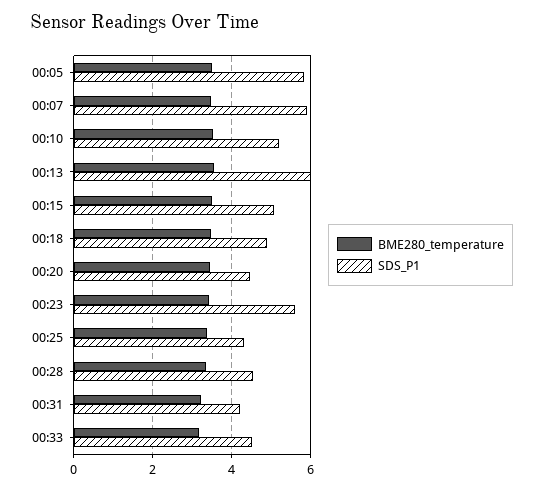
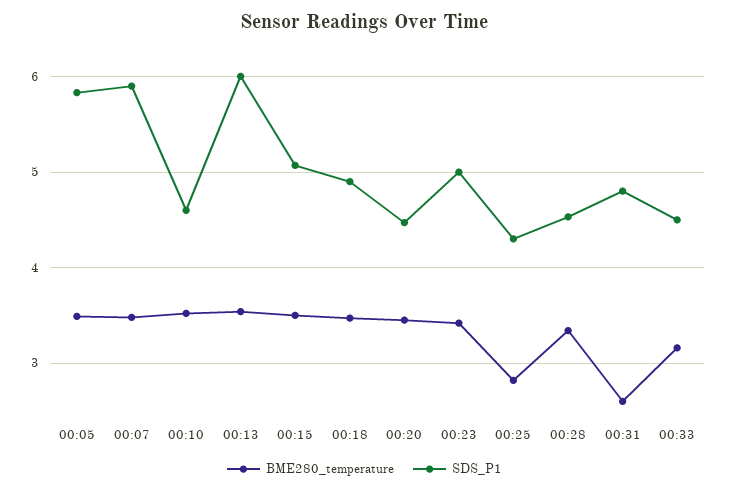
  {
    "BME280_temperature": {
      "00:05": 3.5,
      "00:07": 3.5,
      "00:10": 3.5,
      "00:13": 3.5,
      "00:15": 3.5,
      "00:18": 3.5,
      "00:20": 3.5,
      "00:23": 3.4,
-     "00:25": 3.4,
+     "00:25": 2.8,
      "00:28": 3.3,
-     "00:31": 3.2,
+     "00:31": 2.6,
      "00:33": 3.2
    },
    "SDS_P1": {
      "00:05": 5.8,
      "00:07": 5.9,
-     "00:10": 5.2,
+     "00:10": 4.6,
      "00:13": 6,
      "00:15": 5.1,
      "00:18": 4.9,
      "00:20": 4.5,
-     "00:23": 5.6,
+     "00:23": 5,
      "00:25": 4.3,
      "00:28": 4.5,
-     "00:31": 4.2,
+     "00:31": 4.8,
      "00:33": 4.5
    }
  }

